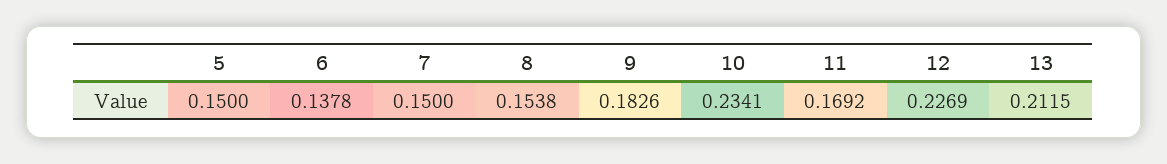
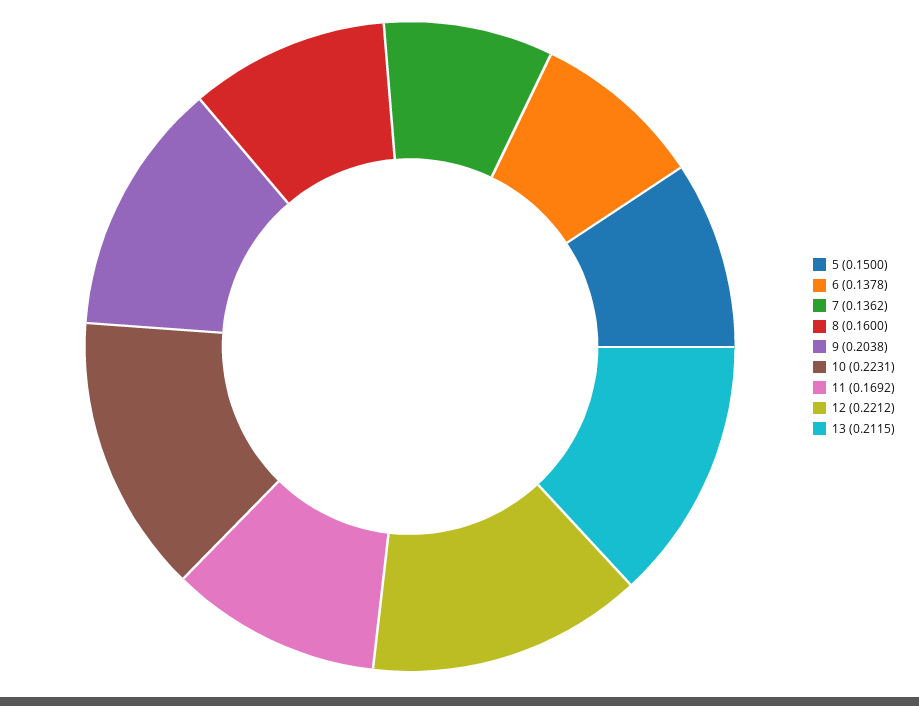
  {
    "5": 0.15,
    "6": 0.1378,
-   "7": 0.15,
+   "7": 0.1362,
-   "8": 0.1538,
+   "8": 0.16,
-   "9": 0.1826,
+   "9": 0.2038,
-   "10": 0.2341,
+   "10": 0.2231,
    "11": 0.1692,
-   "12": 0.2269,
+   "12": 0.2212,
    "13": 0.2115
  }

